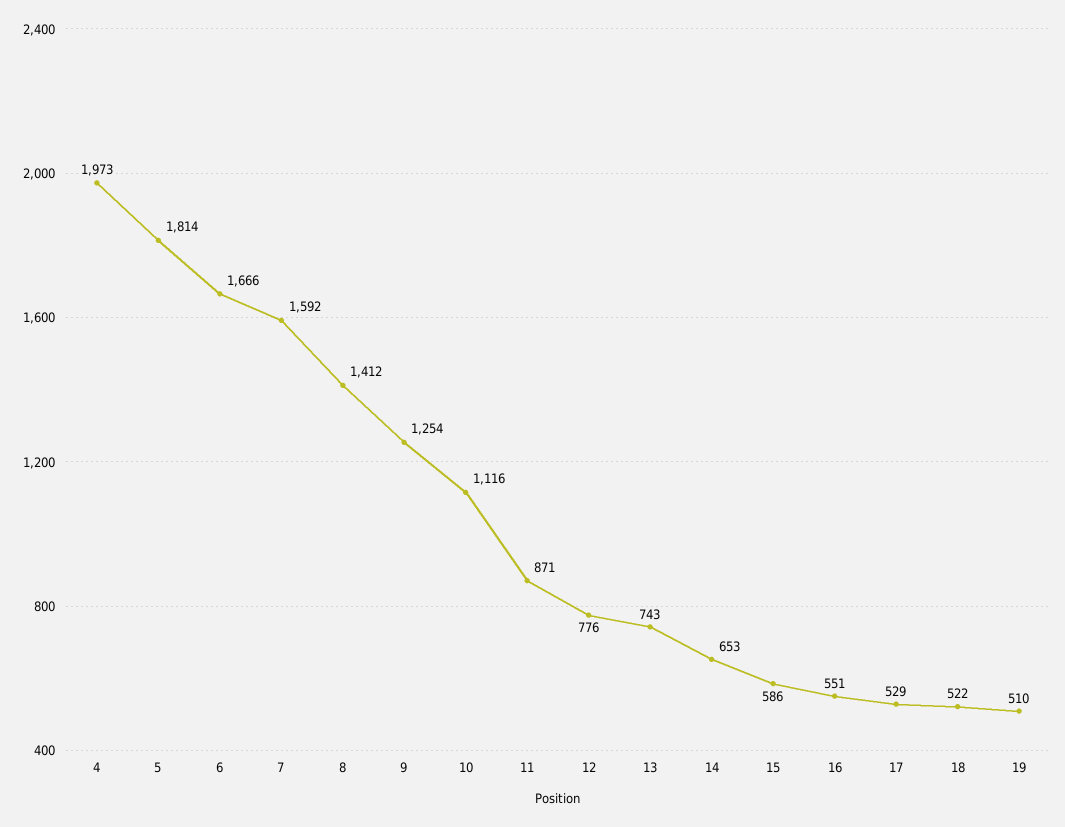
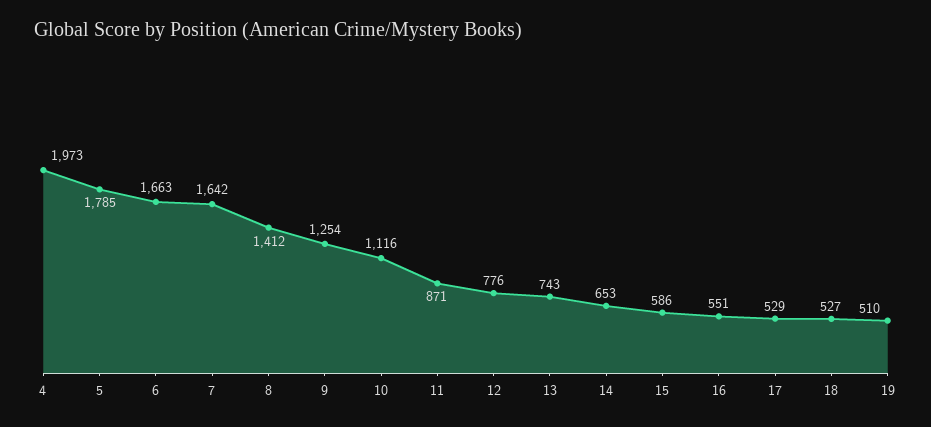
  {
    "4": 1973,
-   "5": 1814,
+   "5": 1785,
-   "6": 1666,
+   "6": 1663,
-   "7": 1592,
+   "7": 1642,
    "8": 1412,
    "9": 1254,
    "10": 1116,
    "11": 871,
    "12": 776,
    "13": 743,
    "14": 653,
    "15": 586,
    "16": 551,
    "17": 529,
-   "18": 522,
+   "18": 527,
    "19": 510
  }

